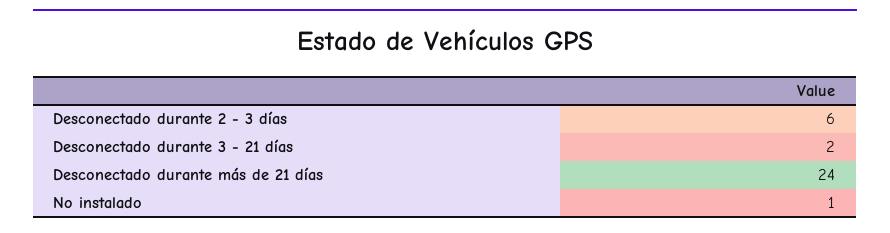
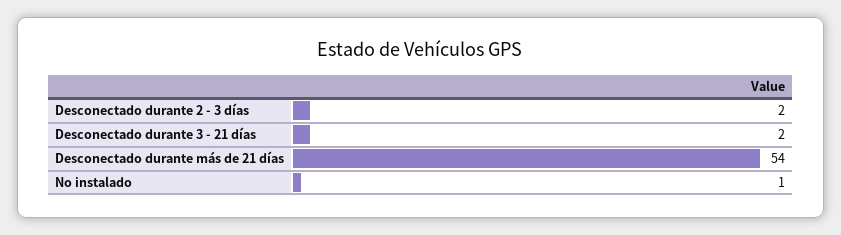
  {
-   "Desconectado durante 2 - 3 días": 6,
+   "Desconectado durante 2 - 3 días": 2,
    "Desconectado durante 3 - 21 días": 2,
-   "Desconectado durante más de 21 días": 24,
+   "Desconectado durante más de 21 días": 54,
    "No instalado": 1
  }

